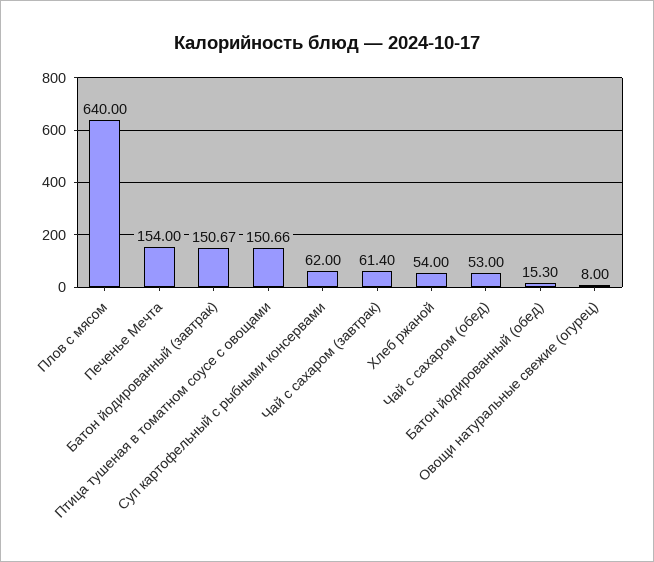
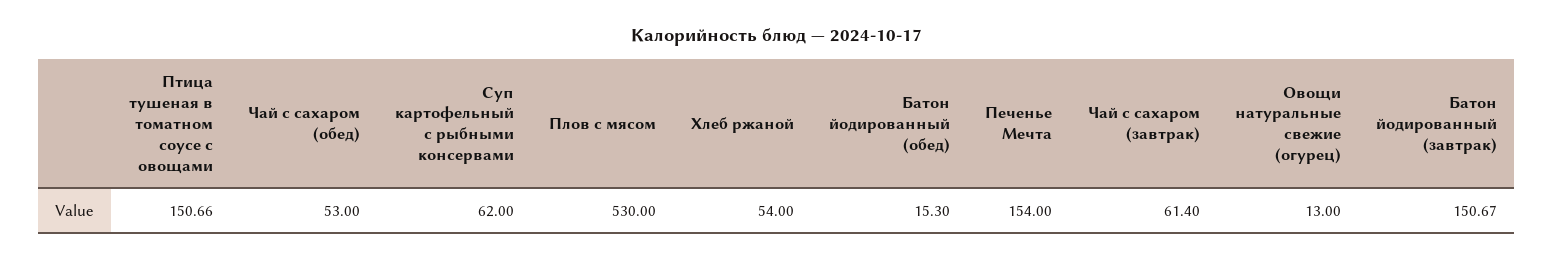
  {
-   "Плов с мясом": 640,
+   "Плов с мясом": 530,
    "Печенье Мечта": 154,
    "Батон йодированный (завтрак)": 150.67,
    "Птица тушеная в томатном соусе с овощами": 150.66,
    "Суп картофельный с рыбными консервами": 62,
    "Чай с сахаром (завтрак)": 61.4,
    "Хлеб ржаной": 54,
    "Чай с сахаром (обед)": 53,
    "Батон йодированный (обед)": 15.3,
-   "Овощи натуральные свежие (огурец)": 8
+   "Овощи натуральные свежие (огурец)": 13
  }

